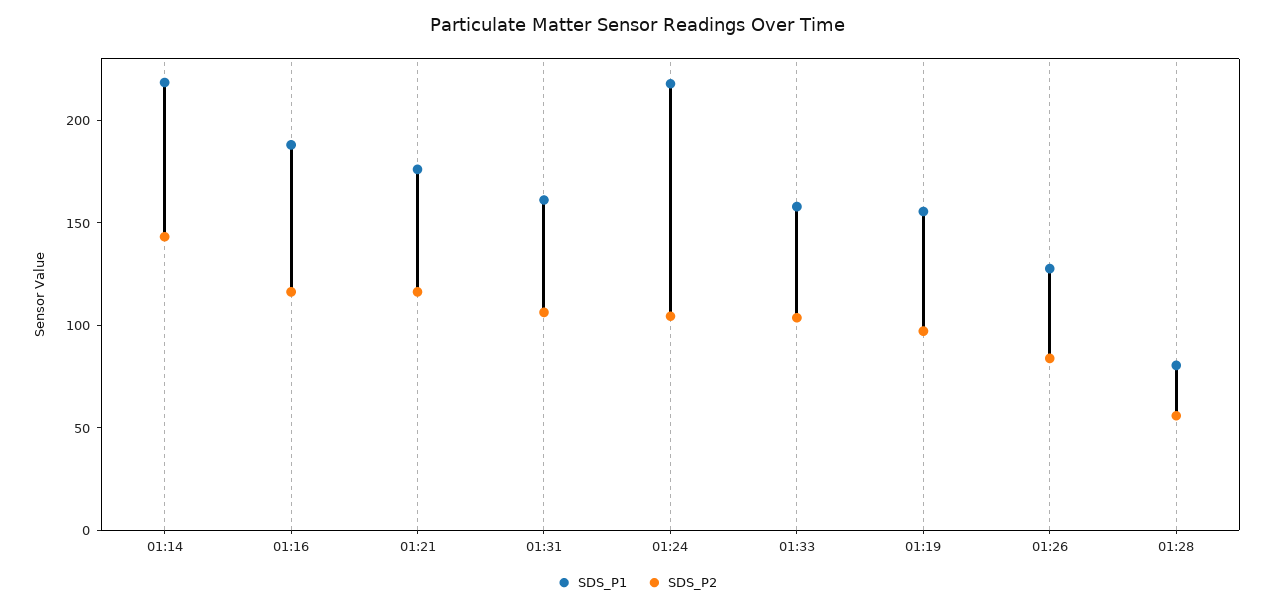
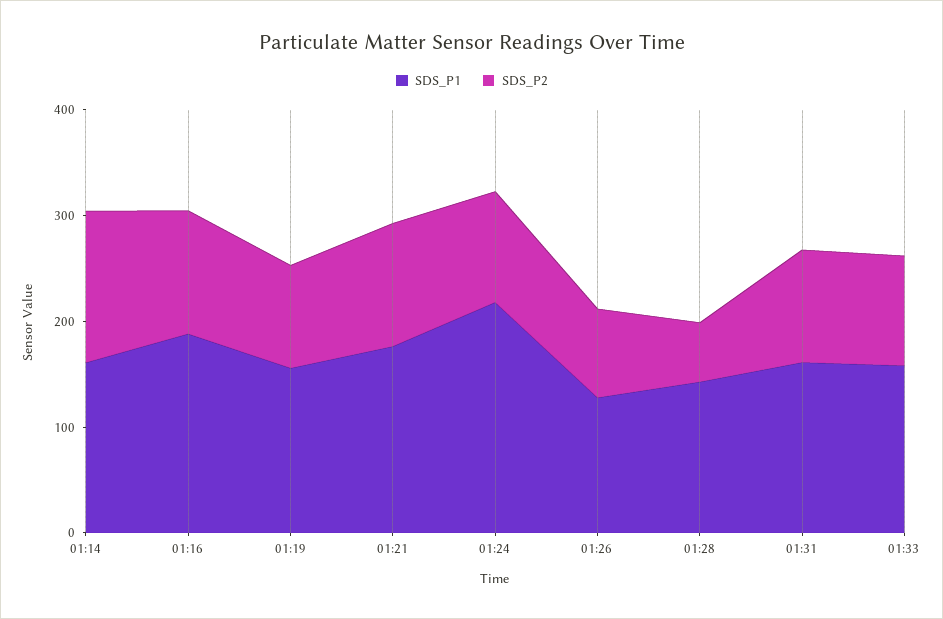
  {
    "SDS_P1": {
-     "01:14": 220,
+     "01:14": 160,
      "01:16": 190,
      "01:21": 180,
      "01:31": 160,
      "01:24": 220,
      "01:33": 160,
      "01:19": 160,
      "01:26": 130,
-     "01:28": 80
+     "01:28": 140
    },
    "SDS_P2": {
      "01:14": 140,
      "01:16": 120,
      "01:21": 120,
      "01:31": 110,
      "01:24": 100,
      "01:33": 100,
      "01:19": 100,
      "01:26": 80,
      "01:28": 60
    }
  }

